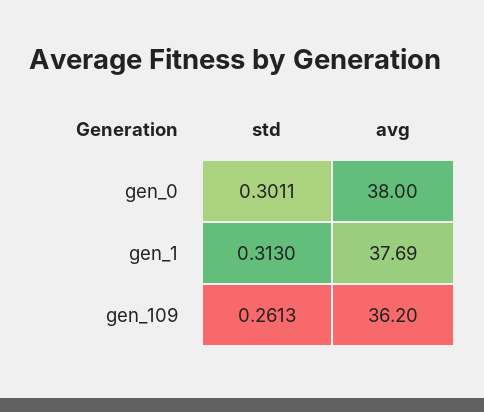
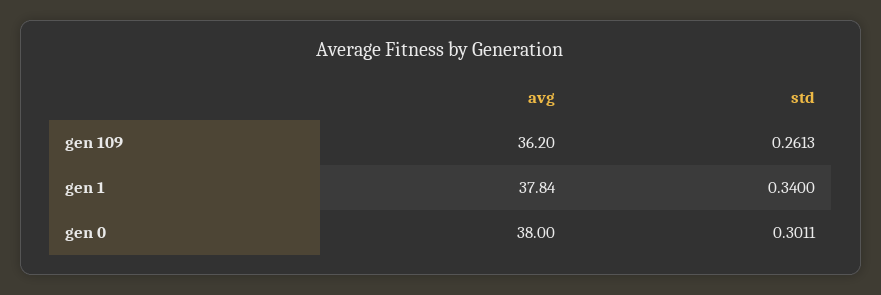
  {
    "std": {
      "gen_0": 0.3011,
-     "gen_1": 0.313,
+     "gen_1": 0.34,
      "gen_109": 0.2613
    },
    "avg": {
      "gen_0": 38,
-     "gen_1": 37.69,
+     "gen_1": 37.84,
      "gen_109": 36.2
    }
  }

